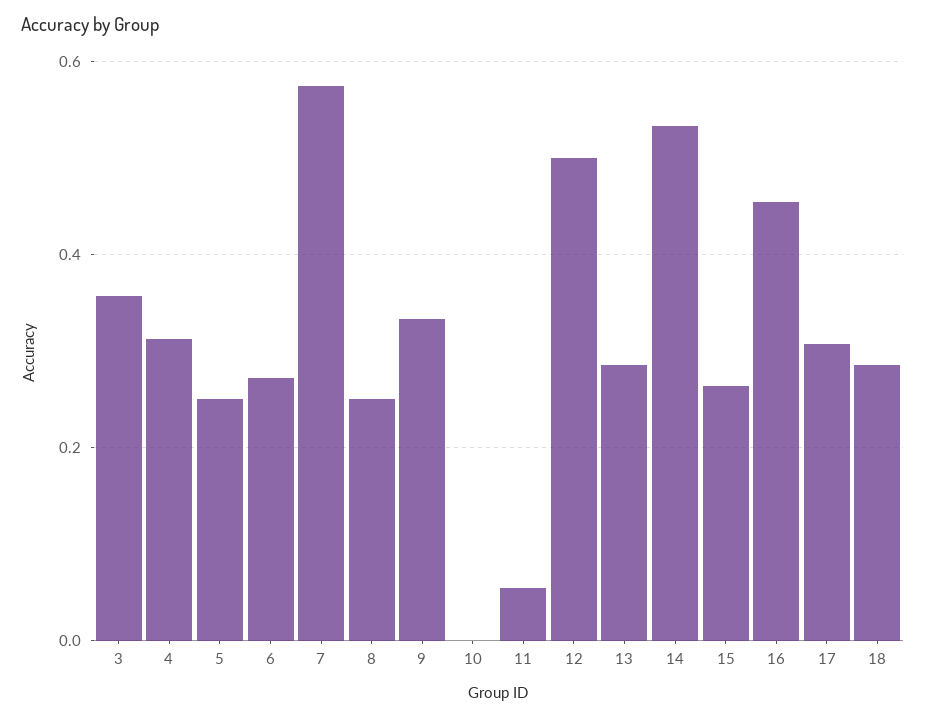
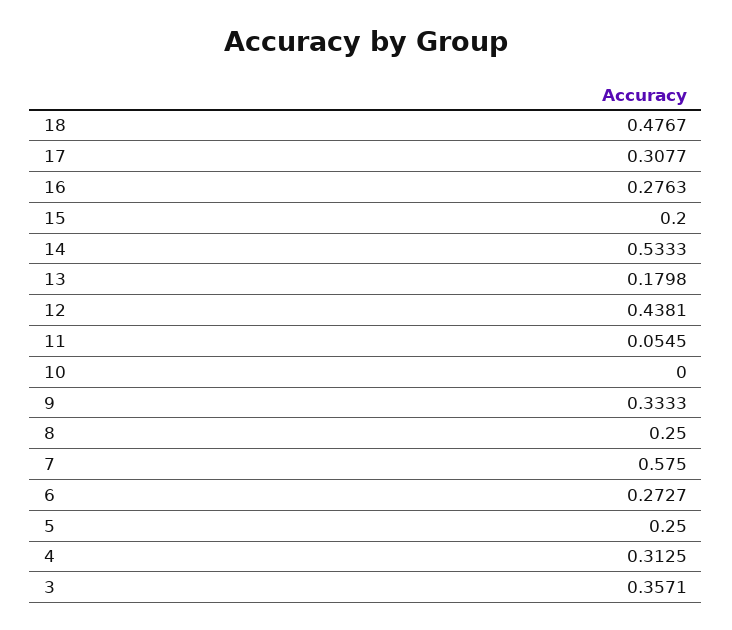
  {
    "3": 0.3571,
    "4": 0.3125,
    "5": 0.25,
    "6": 0.2727,
    "7": 0.575,
    "8": 0.25,
    "9": 0.3333,
    "10": 0,
    "11": 0.0545,
-   "12": 0.5,
+   "12": 0.4381,
-   "13": 0.28,
+   "13": 0.1798,
    "14": 0.5333,
-   "15": 0.26,
+   "15": 0.2,
-   "16": 0.46,
+   "16": 0.2763,
    "17": 0.3077,
-   "18": 0.28
+   "18": 0.4767
  }

